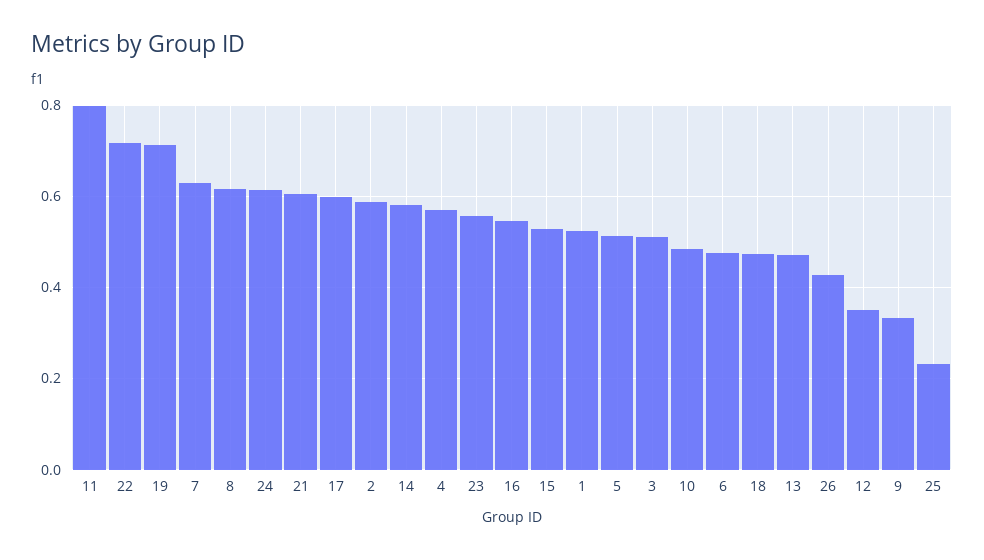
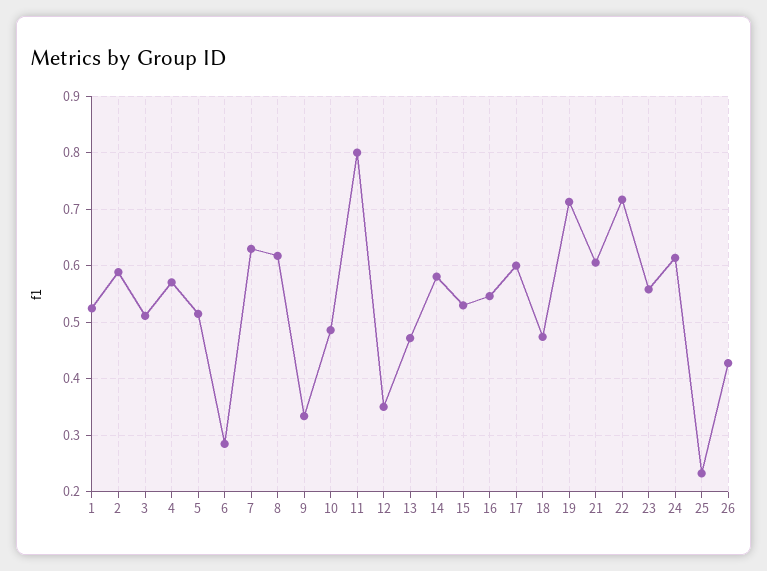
  {
    "11": 0.8,
    "22": 0.72,
    "19": 0.72,
    "7": 0.62,
    "8": 0.62,
    "24": 0.62,
    "21": 0.6,
    "17": 0.6,
    "2": 0.58,
    "14": 0.58,
    "4": 0.58,
    "23": 0.56,
    "16": 0.54,
    "15": 0.52,
    "1": 0.52,
    "5": 0.52,
    "3": 0.52,
    "10": 0.48,
-   "6": 0.48,
+   "6": 0.28,
    "18": 0.48,
    "13": 0.48,
    "26": 0.42,
    "12": 0.36,
    "9": 0.34,
    "25": 0.24
  }

